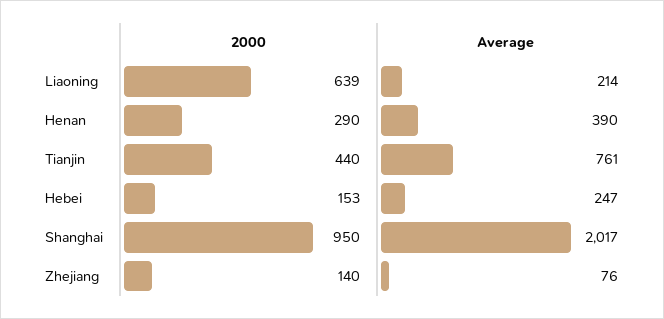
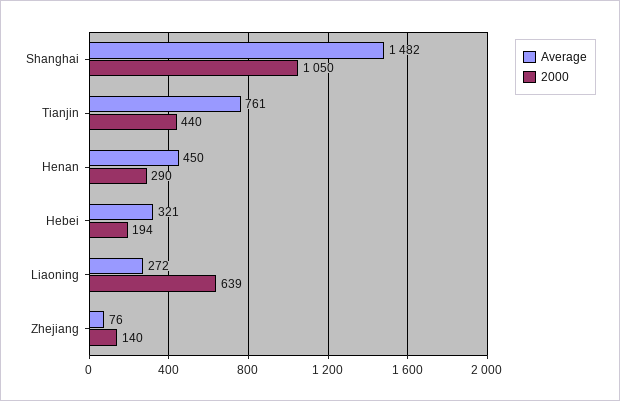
  {
    "2000": {
      "Liaoning": 639,
      "Henan": 290,
      "Tianjin": 440,
-     "Hebei": 153,
+     "Hebei": 194,
-     "Shanghai": 950,
+     "Shanghai": 1050,
      "Zhejiang": 140
    },
    "Average": {
-     "Liaoning": 214,
+     "Liaoning": 272,
-     "Henan": 390,
+     "Henan": 450,
      "Tianjin": 761,
-     "Hebei": 247,
+     "Hebei": 321,
-     "Shanghai": 2017,
+     "Shanghai": 1482,
      "Zhejiang": 76
    }
  }

